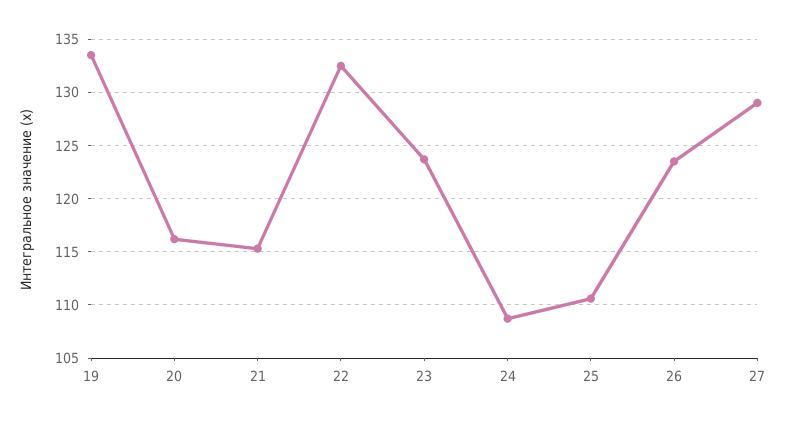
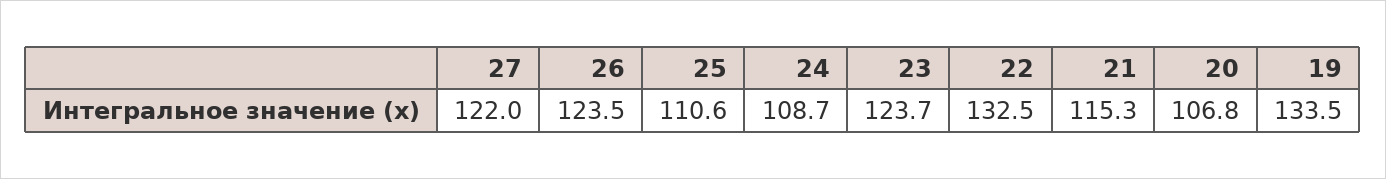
  {
    "19": 133.5,
-   "20": 116,
+   "20": 106.8,
    "21": 115.3,
    "22": 132.5,
    "23": 123.7,
    "24": 108.7,
    "25": 110.6,
    "26": 123.5,
-   "27": 129
+   "27": 122
  }

